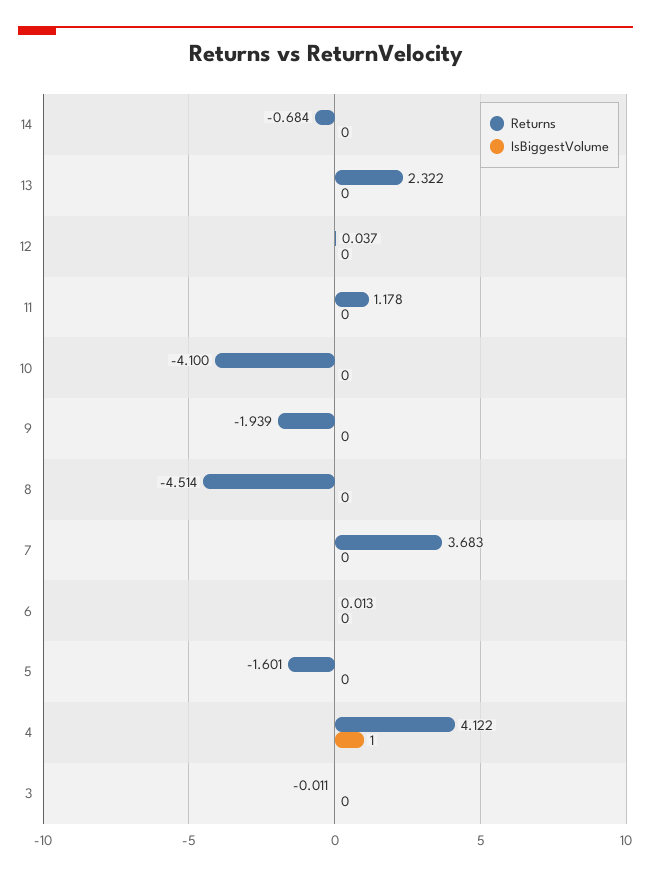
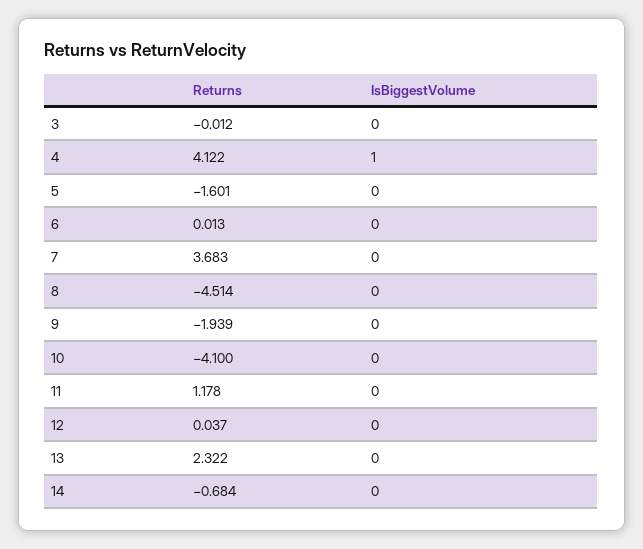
  {
    "Returns": {
      "14": -0.684,
      "13": 2.322,
      "12": 0.037,
      "11": 1.178,
      "10": -4.1,
      "9": -1.939,
      "8": -4.514,
      "7": 3.683,
      "6": 0.013,
      "5": -1.601,
      "4": 4.122,
-     "3": -0.011
+     "3": -0.012
    },
    "IsBiggestVolume": {
      "14": 0,
      "13": 0,
      "12": 0,
      "11": 0,
      "10": 0,
      "9": 0,
      "8": 0,
      "7": 0,
      "6": 0,
      "5": 0,
      "4": 1,
      "3": 0
    }
  }

